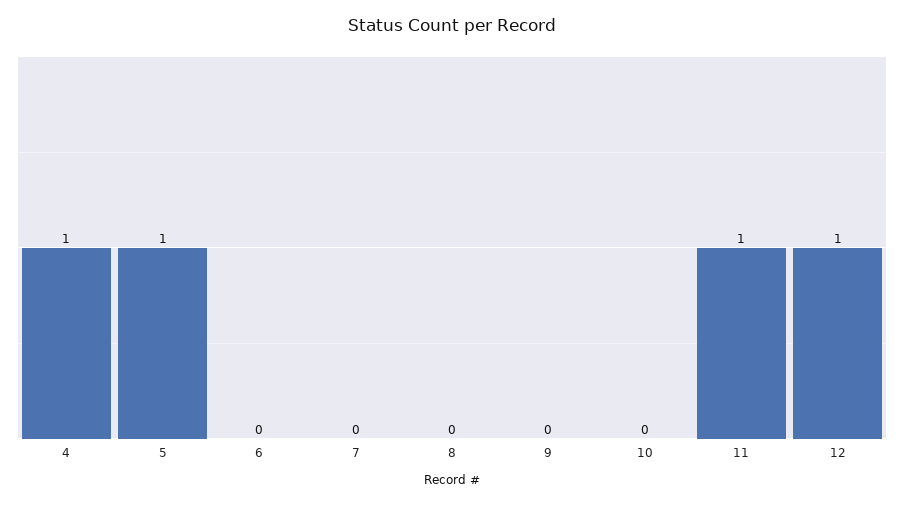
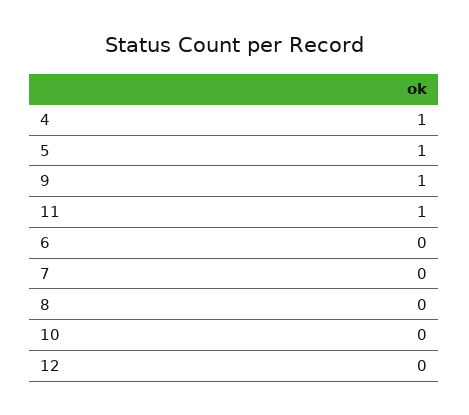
  {
    "4": 1,
    "5": 1,
    "6": 0,
    "7": 0,
    "8": 0,
-   "9": 0,
+   "9": 1,
    "10": 0,
    "11": 1,
-   "12": 1
+   "12": 0
  }

